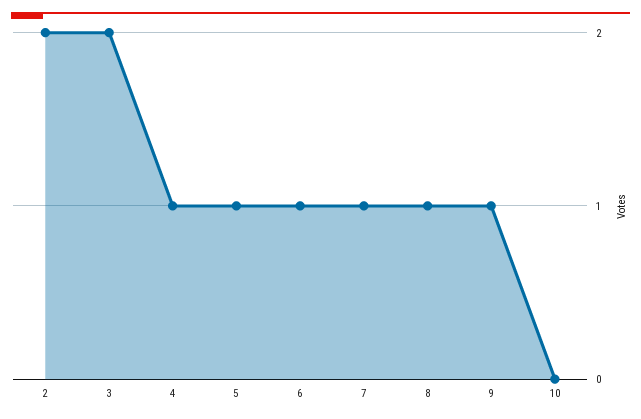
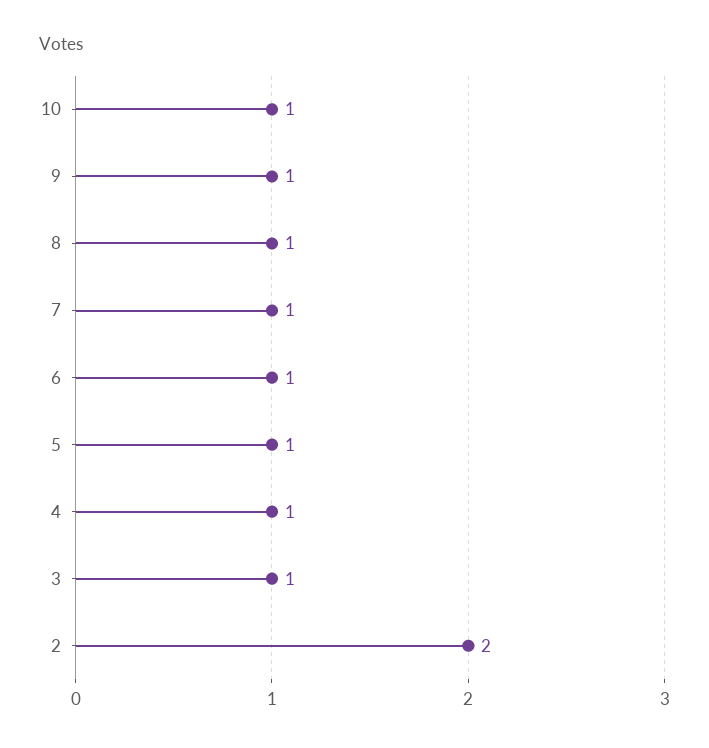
  {
    "2": 2,
-   "3": 2,
+   "3": 1,
    "4": 1,
    "5": 1,
    "6": 1,
    "7": 1,
    "8": 1,
    "9": 1,
-   "10": 0
+   "10": 1
  }

